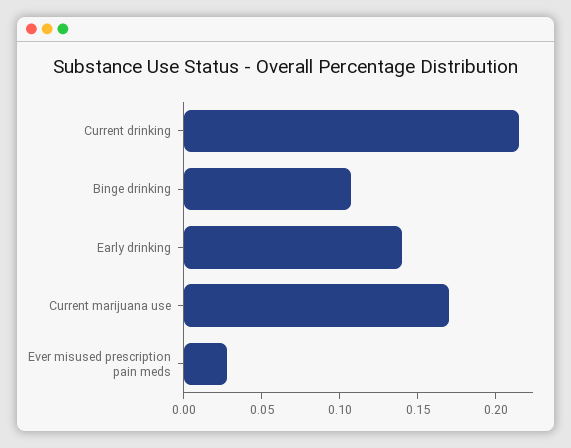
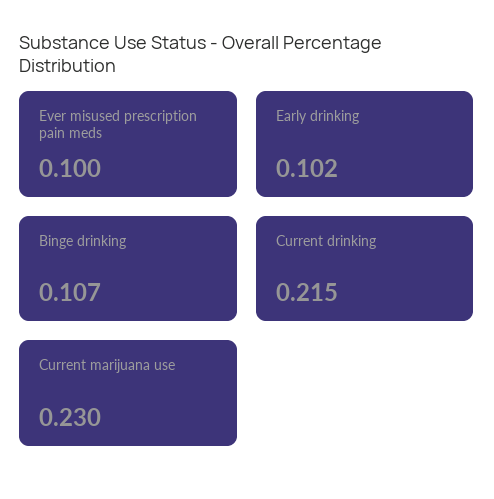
  {
    "Current drinking": 0.215,
    "Binge drinking": 0.107,
-   "Early drinking": 0.14,
+   "Early drinking": 0.102,
-   "Current marijuana use": 0.17,
+   "Current marijuana use": 0.23,
-   "Ever misused prescription pain meds": 0.03
+   "Ever misused prescription pain meds": 0.1
  }

